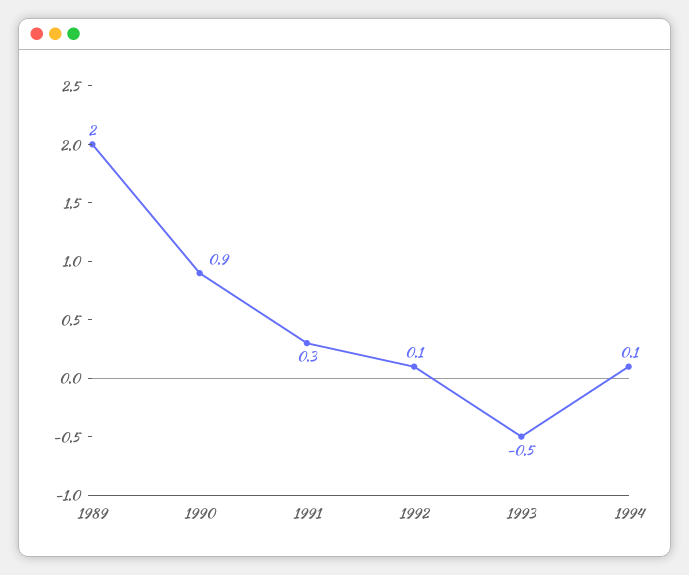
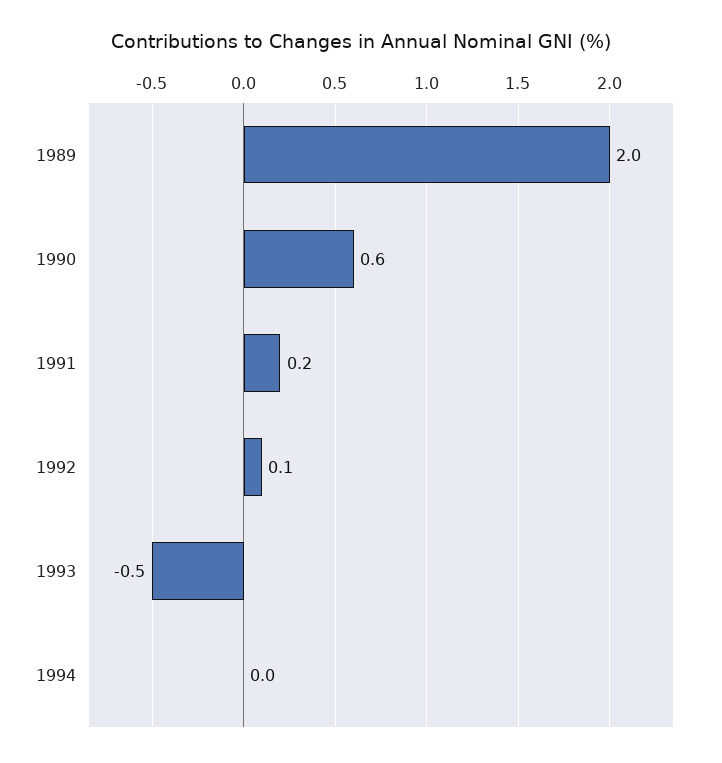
  {
    "1989": 2,
-   "1990": 0.9,
+   "1990": 0.6,
-   "1991": 0.3,
+   "1991": 0.2,
    "1992": 0.1,
    "1993": -0.5,
-   "1994": 0.1
+   "1994": 0
  }

